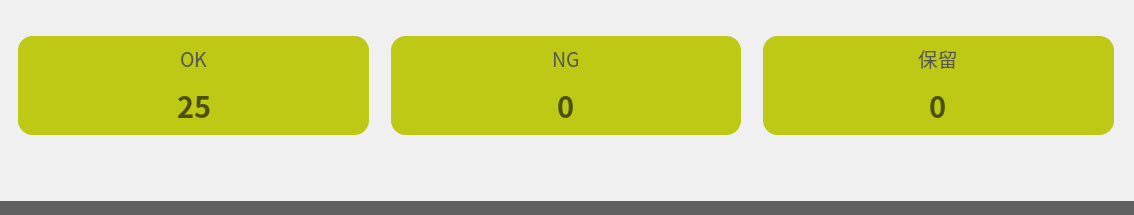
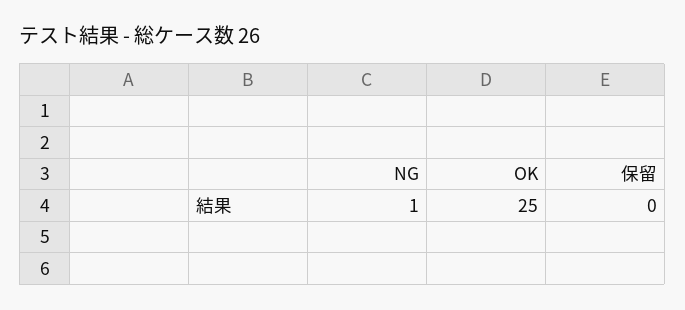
  {
    "OK": 25,
-   "NG": 0,
+   "NG": 1,
    "保留": 0
  }

